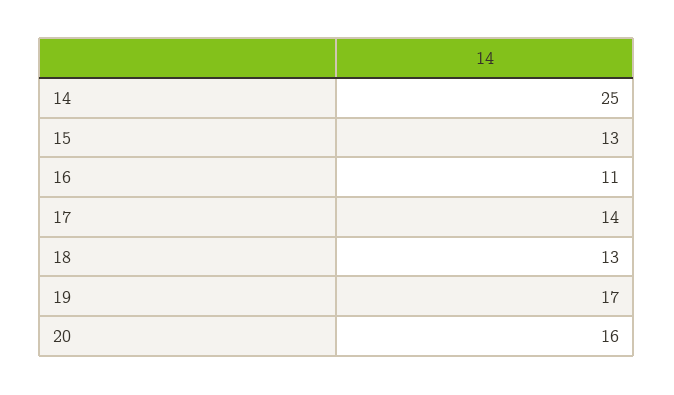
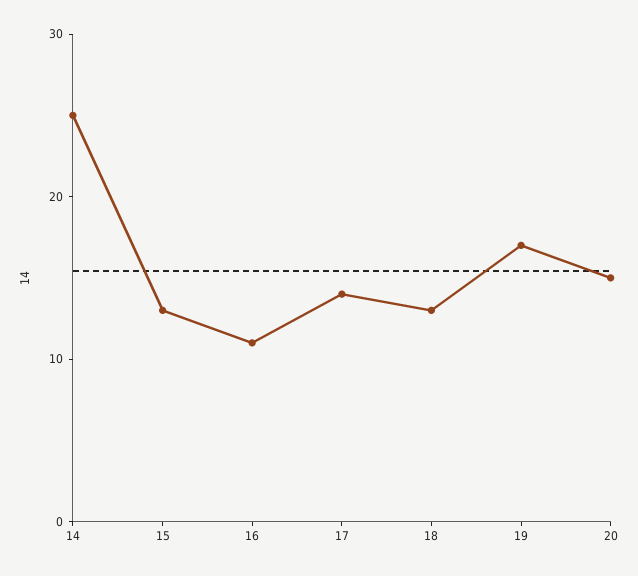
  {
    "14": 25,
    "15": 13,
    "16": 11,
    "17": 14,
    "18": 13,
    "19": 17,
-   "20": 16
+   "20": 15
  }

